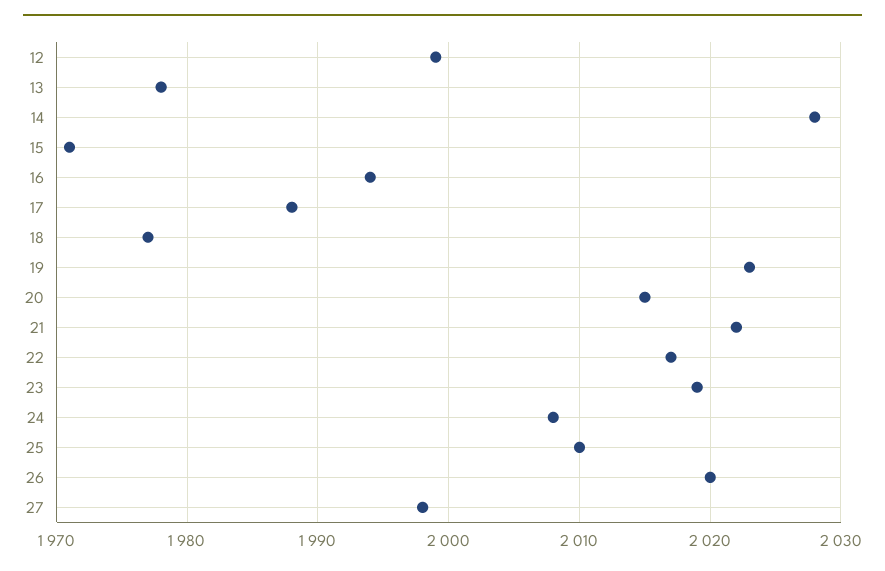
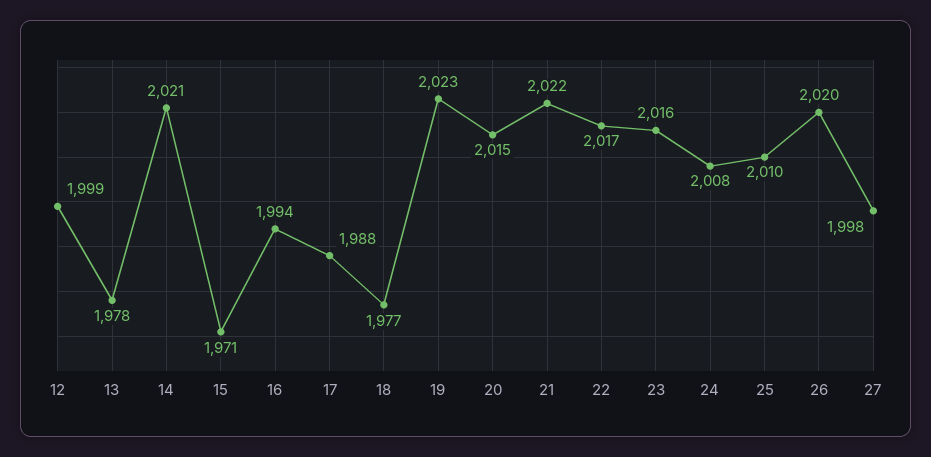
  {
    "12": 1999,
    "13": 1978,
-   "14": 2028,
+   "14": 2021,
    "15": 1971,
    "16": 1994,
    "17": 1988,
    "18": 1977,
    "19": 2023,
    "20": 2015,
    "21": 2022,
    "22": 2017,
-   "23": 2019,
+   "23": 2016,
    "24": 2008,
    "25": 2010,
    "26": 2020,
    "27": 1998
  }

